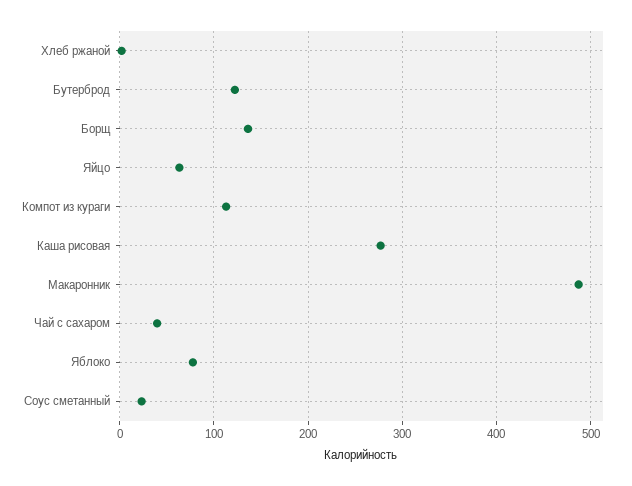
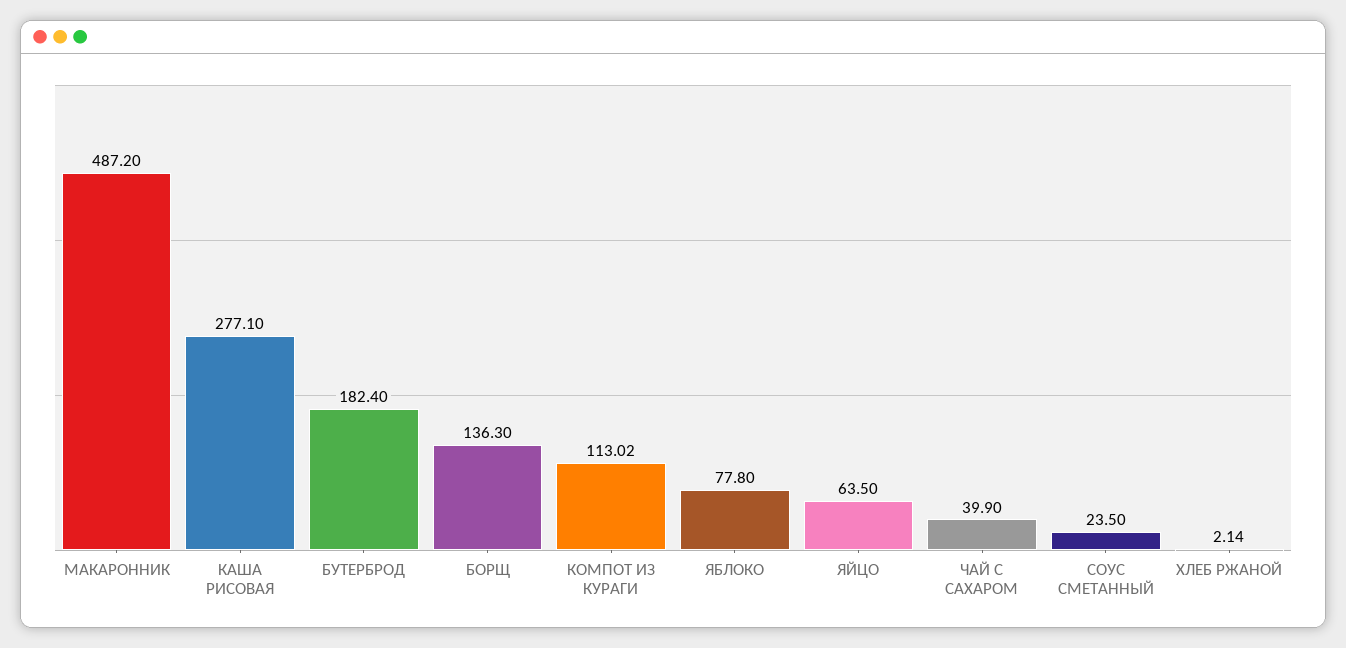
  {
    "Хлеб ржаной": 2.14,
-   "Бутерброд": 120,
+   "Бутерброд": 182.4,
    "Борщ": 136.3,
    "Яйцо": 63.5,
    "Компот из кураги": 113.02,
    "Каша рисовая": 277.1,
    "Макаронник": 487.2,
    "Чай с сахаром": 39.9,
    "Яблоко": 77.8,
    "Соус сметанный": 23.5
  }

